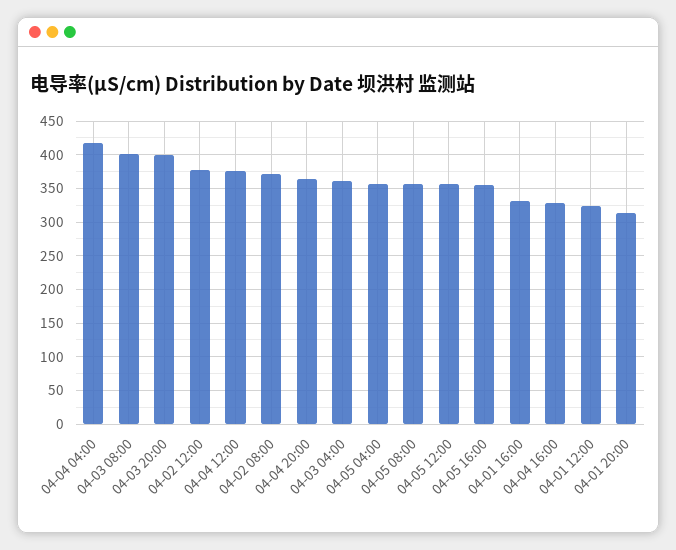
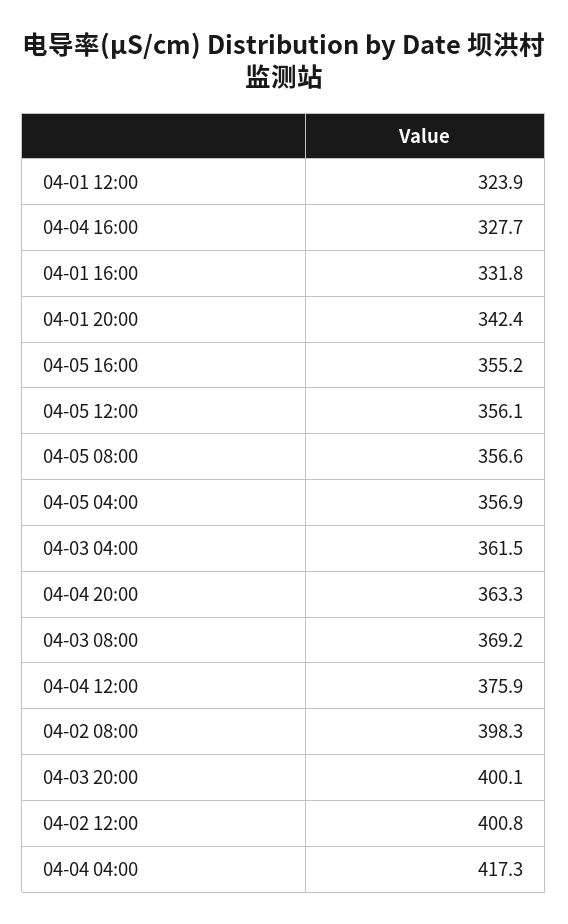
  {
    "04-04 04:00": 417.3,
-   "04-03 08:00": 400,
+   "04-03 08:00": 369.2,
    "04-03 20:00": 400.1,
-   "04-02 12:00": 380,
+   "04-02 12:00": 400.8,
    "04-04 12:00": 375.9,
-   "04-02 08:00": 370,
+   "04-02 08:00": 398.3,
    "04-04 20:00": 363.3,
    "04-03 04:00": 361.5,
    "04-05 04:00": 356.9,
    "04-05 08:00": 356.6,
    "04-05 12:00": 356.1,
    "04-05 16:00": 355.2,
    "04-01 16:00": 331.8,
    "04-04 16:00": 327.7,
    "04-01 12:00": 323.9,
-   "04-01 20:00": 310
+   "04-01 20:00": 342.4
  }

